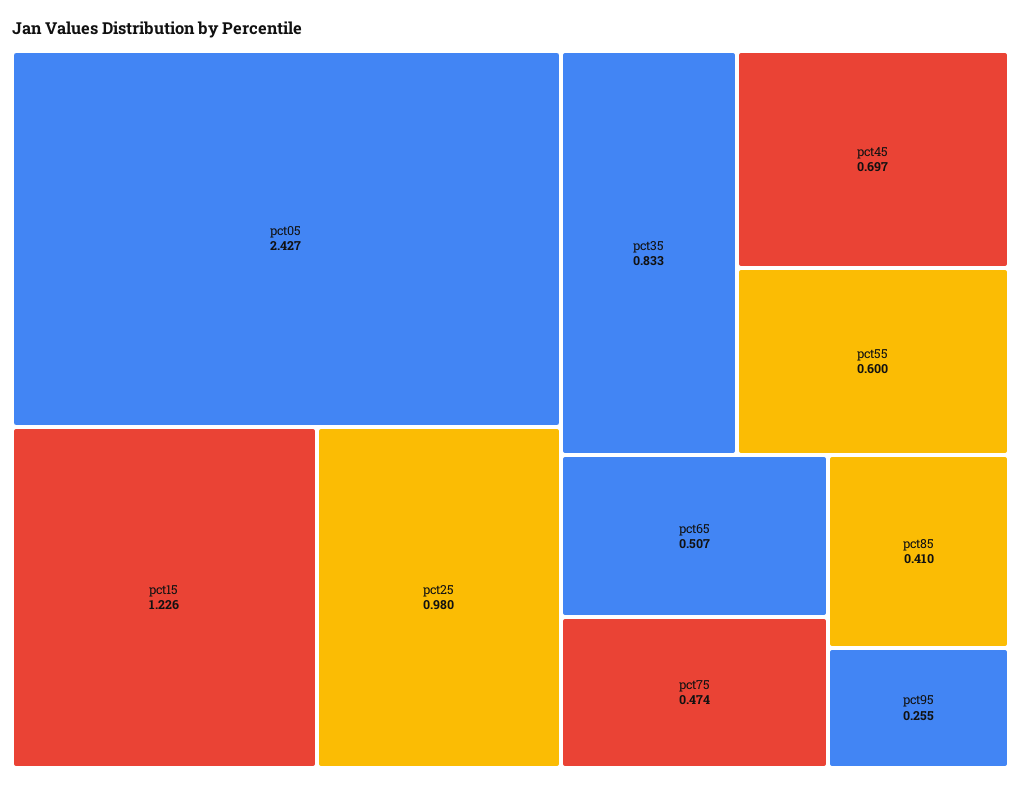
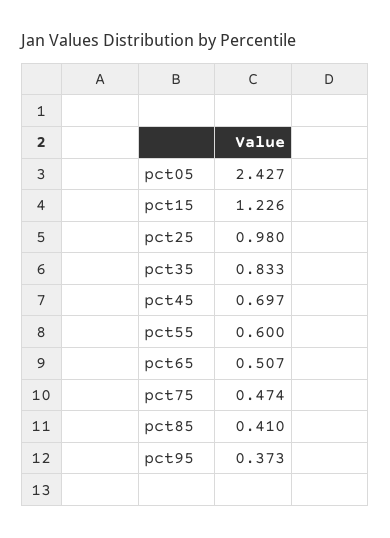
  {
    "pct05": 2.427,
    "pct15": 1.226,
    "pct25": 0.98,
    "pct35": 0.833,
    "pct45": 0.697,
    "pct55": 0.6,
    "pct65": 0.507,
    "pct75": 0.474,
    "pct85": 0.41,
-   "pct95": 0.255
+   "pct95": 0.373
  }

